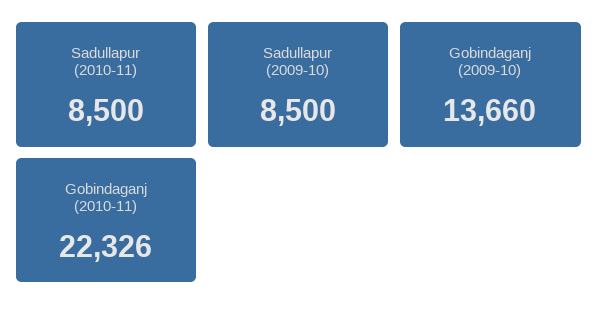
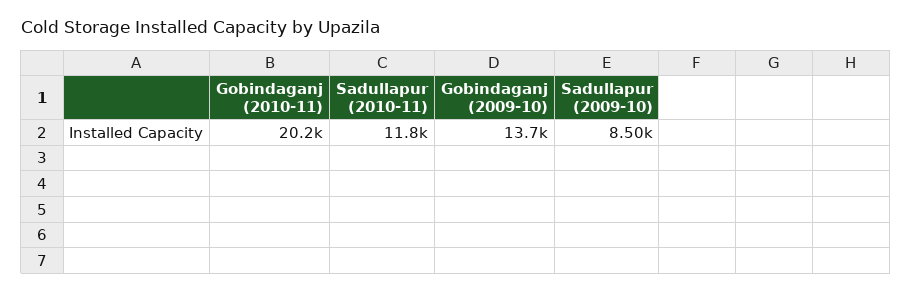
  {
-   "Sadullapur (2010-11)": 8500,
+   "Sadullapur (2010-11)": 11800,
    "Sadullapur (2009-10)": 8500,
    "Gobindaganj (2009-10)": 13660,
-   "Gobindaganj (2010-11)": 22326
+   "Gobindaganj (2010-11)": 20200
  }

